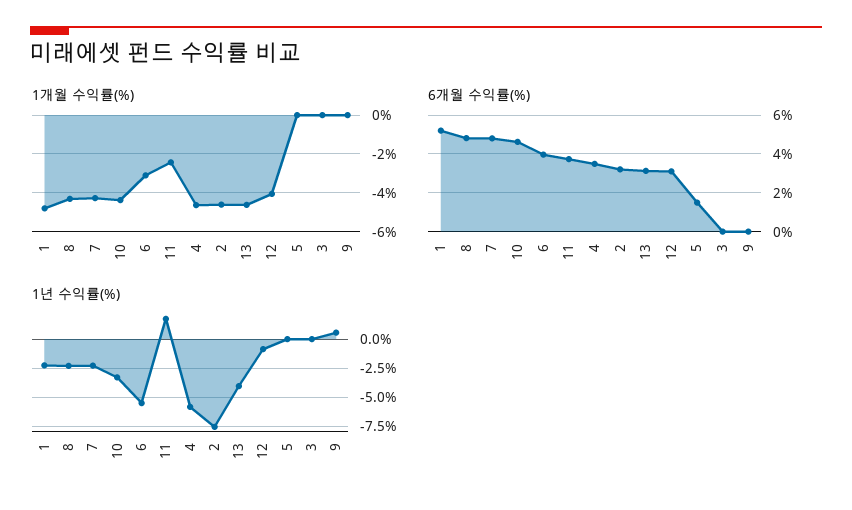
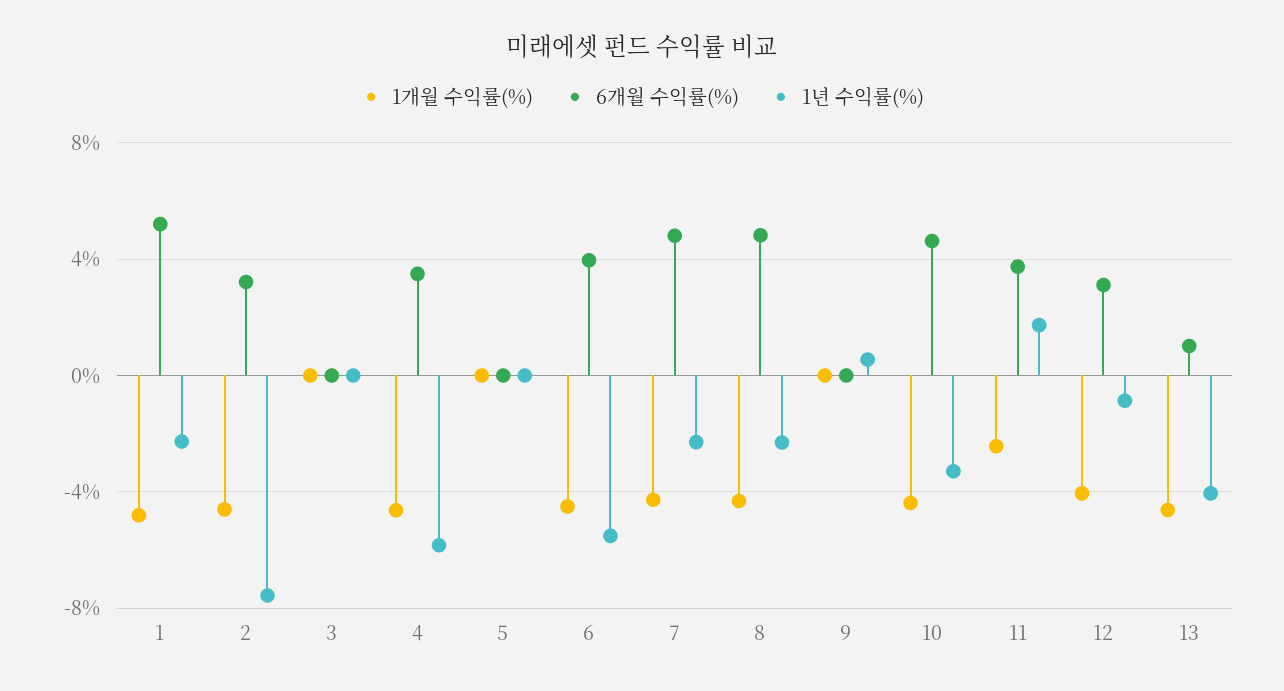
  {
    "1개월 수익률(%)": {
      "1": -5,
      "8": -4.5,
      "7": -4.5,
      "10": -4.5,
-     "6": -3,
+     "6": -4.5,
      "11": -2.5,
      "4": -4.5,
      "2": -4.5,
      "13": -4.5,
      "12": -4,
      "5": 0,
      "3": 0,
      "9": 0
    },
    "6개월 수익률(%)": {
      "1": 5,
      "8": 5,
      "7": 5,
      "10": 4.5,
      "6": 4,
      "11": 3.5,
      "4": 3.5,
      "2": 3,
-     "13": 3,
+     "13": 1,
      "12": 3,
-     "5": 1.5,
+     "5": 0,
      "3": 0,
      "9": 0
    },
    "1년 수익률(%)": {
      "1": -2.5,
      "8": -2.5,
      "7": -2.5,
      "10": -3.5,
      "6": -5.5,
      "11": 1.5,
      "4": -6,
      "2": -7.5,
      "13": -4,
      "12": -1,
      "5": 0,
      "3": 0,
      "9": 0.5
    }
  }

